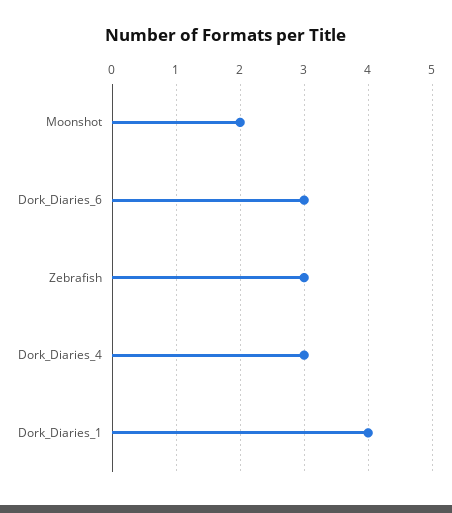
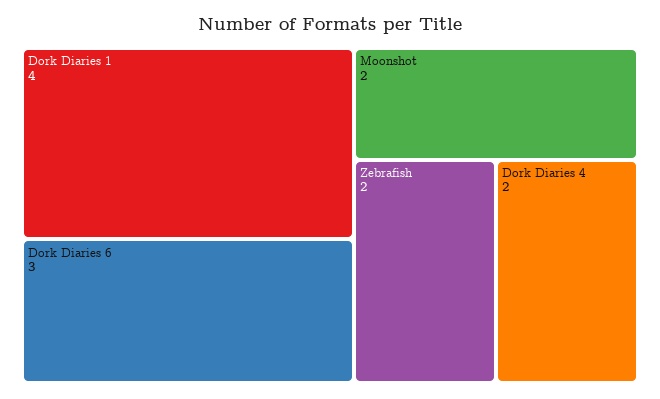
  {
    "Moonshot": 2,
    "Dork_Diaries_6": 3,
-   "Zebrafish": 3,
+   "Zebrafish": 2,
-   "Dork_Diaries_4": 3,
+   "Dork_Diaries_4": 2,
    "Dork_Diaries_1": 4
  }

